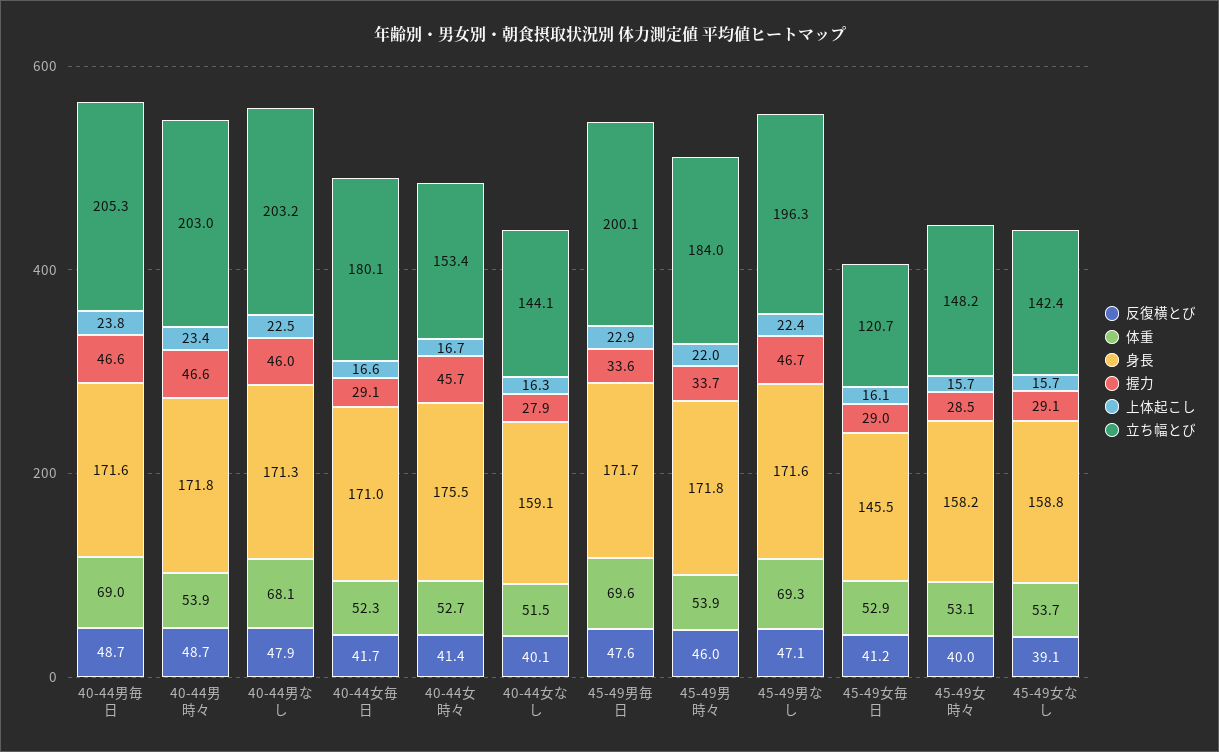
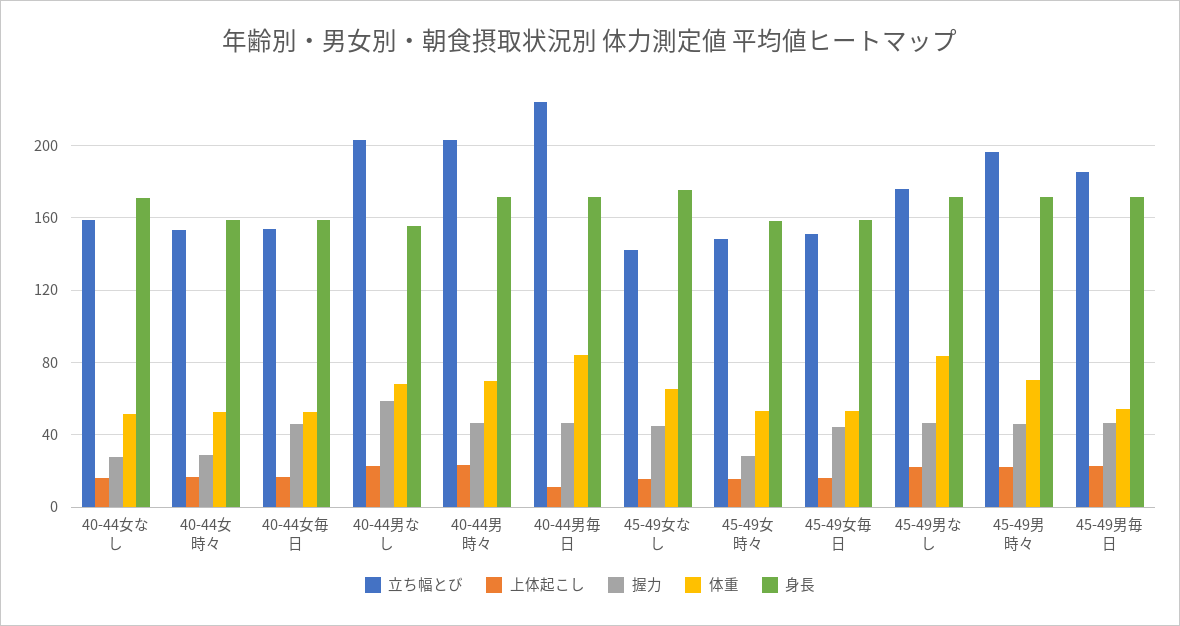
  {
-   "反復横とび": {
-     "40-44男毎日": 48.7,
-     "40-44男時々": 48.7,
-     "40-44男なし": 47.9,
-     "40-44女毎日": 41.7,
-     "40-44女時々": 41.4,
-     "40-44女なし": 40.1,
-     "45-49男毎日": 47.6,
-     "45-49男時々": 46,
-     "45-49男なし": 47.1,
-     "45-49女毎日": 41.2,
-     "45-49女時々": 40,
-     "45-49女なし": 39.1
-   },
    "体重": {
-     "40-44男毎日": 69,
+     "40-44男毎日": 85,
-     "40-44男時々": 53.9,
+     "40-44男時々": 70,
      "40-44男なし": 68.1,
      "40-44女毎日": 52.3,
      "40-44女時々": 52.7,
      "40-44女なし": 51.5,
-     "45-49男毎日": 69.6,
+     "45-49男毎日": 55,
-     "45-49男時々": 53.9,
+     "45-49男時々": 70,
-     "45-49男なし": 69.3,
+     "45-49男なし": 85,
      "45-49女毎日": 52.9,
      "45-49女時々": 53.1,
-     "45-49女なし": 53.7
+     "45-49女なし": 65
    },
    "身長": {
      "40-44男毎日": 171.6,
      "40-44男時々": 171.8,
-     "40-44男なし": 171.3,
+     "40-44男なし": 155,
-     "40-44女毎日": 171,
+     "40-44女毎日": 160,
-     "40-44女時々": 175.5,
+     "40-44女時々": 160,
-     "40-44女なし": 159.1,
+     "40-44女なし": 170,
      "45-49男毎日": 171.7,
      "45-49男時々": 171.8,
      "45-49男なし": 171.6,
-     "45-49女毎日": 145.5,
+     "45-49女毎日": 160,
      "45-49女時々": 158.2,
-     "45-49女なし": 158.8
+     "45-49女なし": 175
    },
    "握力": {
      "40-44男毎日": 46.6,
      "40-44男時々": 46.6,
-     "40-44男なし": 46,
+     "40-44男なし": 60,
-     "40-44女毎日": 29.1,
+     "40-44女毎日": 45,
-     "40-44女時々": 45.7,
+     "40-44女時々": 30,
      "40-44女なし": 27.9,
-     "45-49男毎日": 33.6,
+     "45-49男毎日": 45,
-     "45-49男時々": 33.7,
+     "45-49男時々": 45,
      "45-49男なし": 46.7,
-     "45-49女毎日": 29,
+     "45-49女毎日": 45,
      "45-49女時々": 28.5,
-     "45-49女なし": 29.1
+     "45-49女なし": 45
    },
    "上体起こし": {
-     "40-44男毎日": 23.8,
+     "40-44男毎日": 10,
      "40-44男時々": 23.4,
      "40-44男なし": 22.5,
      "40-44女毎日": 16.6,
      "40-44女時々": 16.7,
      "40-44女なし": 16.3,
      "45-49男毎日": 22.9,
      "45-49男時々": 22,
      "45-49男なし": 22.4,
      "45-49女毎日": 16.1,
      "45-49女時々": 15.7,
      "45-49女なし": 15.7
    },
    "立ち幅とび": {
-     "40-44男毎日": 205.3,
+     "40-44男毎日": 225,
      "40-44男時々": 203,
      "40-44男なし": 203.2,
-     "40-44女毎日": 180.1,
+     "40-44女毎日": 155,
      "40-44女時々": 153.4,
-     "40-44女なし": 144.1,
+     "40-44女なし": 160,
-     "45-49男毎日": 200.1,
+     "45-49男毎日": 185,
-     "45-49男時々": 184,
+     "45-49男時々": 195,
-     "45-49男なし": 196.3,
+     "45-49男なし": 175,
-     "45-49女毎日": 120.7,
+     "45-49女毎日": 150,
      "45-49女時々": 148.2,
      "45-49女なし": 142.4
    }
  }

